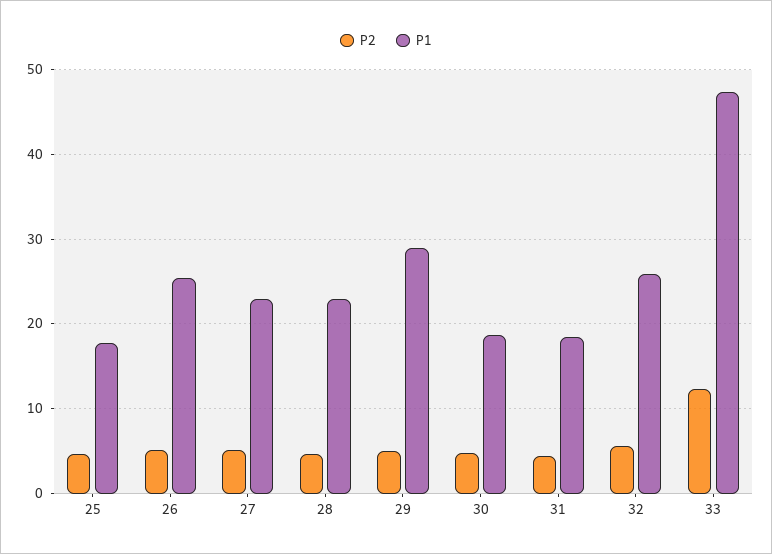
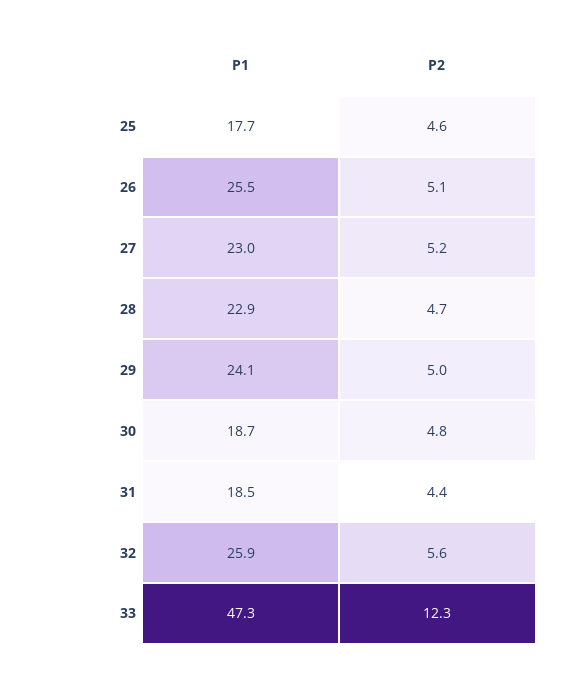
  {
    "P2": {
      "25": 4.6,
      "26": 5.1,
      "27": 5.2,
      "28": 4.7,
      "29": 5,
      "30": 4.8,
      "31": 4.4,
      "32": 5.6,
      "33": 12.3
    },
    "P1": {
      "25": 17.7,
      "26": 25.5,
      "27": 23,
      "28": 22.9,
-     "29": 29,
+     "29": 24.1,
      "30": 18.7,
      "31": 18.5,
      "32": 25.9,
      "33": 47.3
    }
  }

